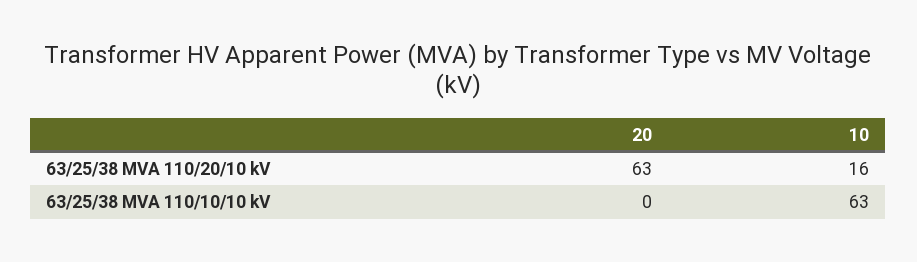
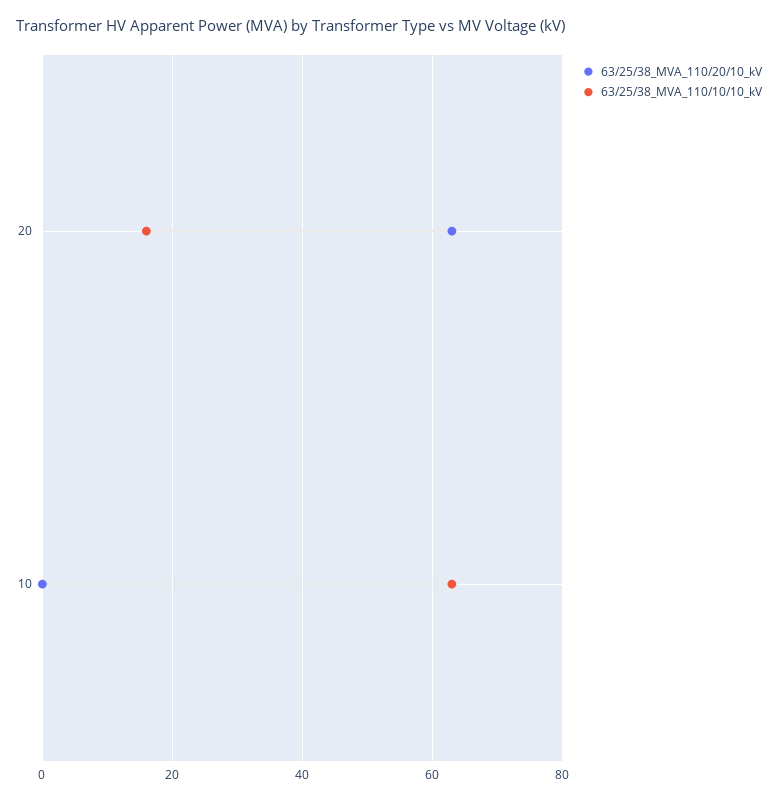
  {
    "63/25/38 MVA 110/20/10 kV": {
      "20": 63,
-     "10": 16
+     "10": 0
    },
    "63/25/38 MVA 110/10/10 kV": {
-     "20": 0,
+     "20": 15,
      "10": 63
    }
  }

